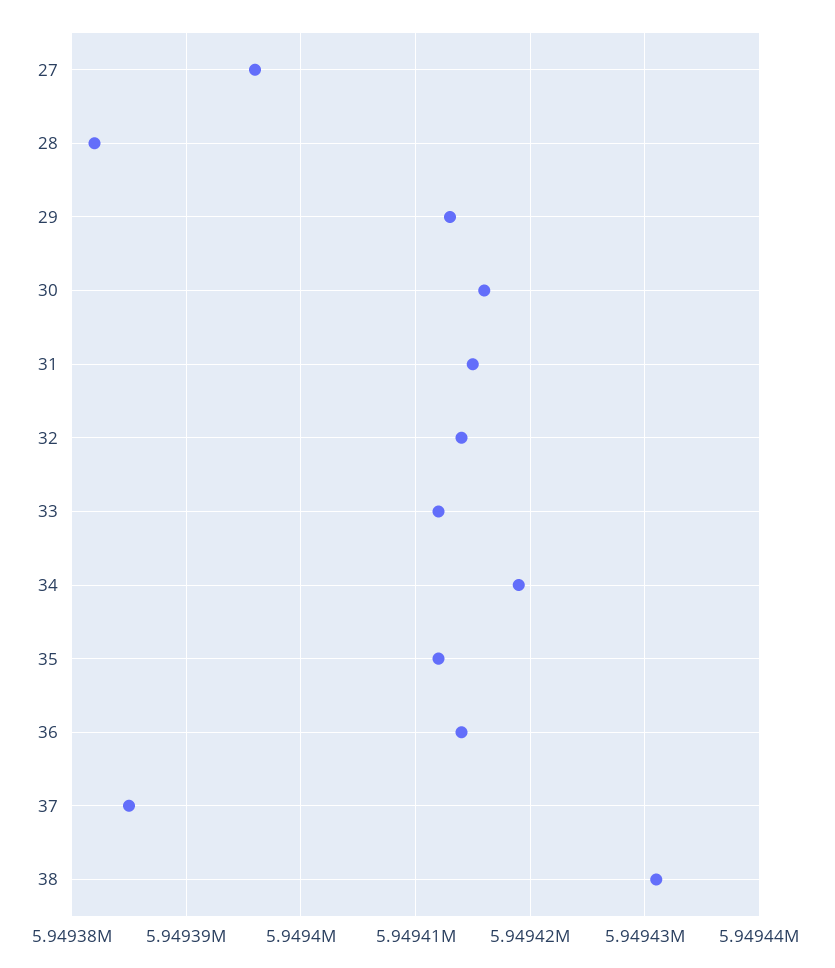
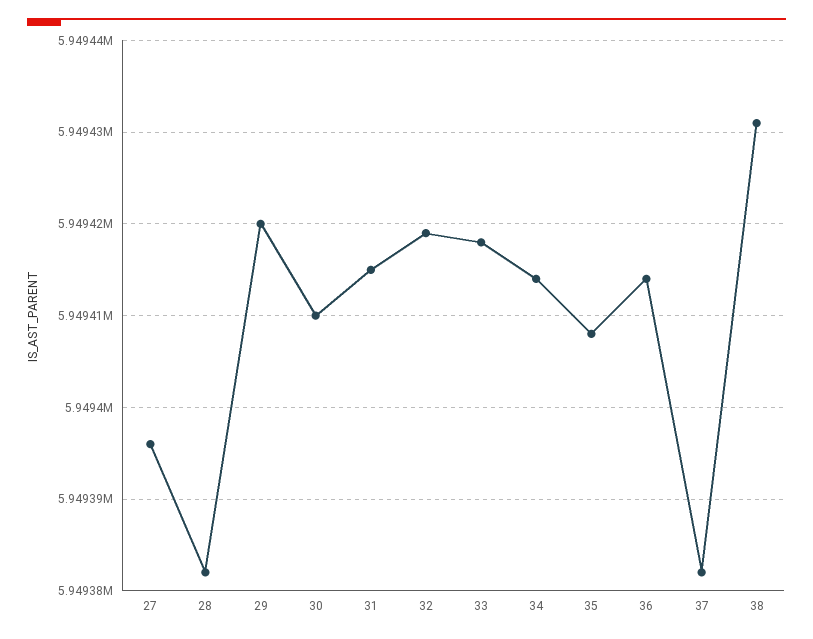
  {
    "27": 5949396,
    "28": 5949382,
-   "29": 5949413,
+   "29": 5949420,
-   "30": 5949416,
+   "30": 5949410,
    "31": 5949415,
-   "32": 5949414,
+   "32": 5949419,
-   "33": 5949412,
+   "33": 5949418,
-   "34": 5949419,
+   "34": 5949414,
-   "35": 5949412,
+   "35": 5949408,
    "36": 5949414,
-   "37": 5949385,
+   "37": 5949382,
    "38": 5949431
  }

